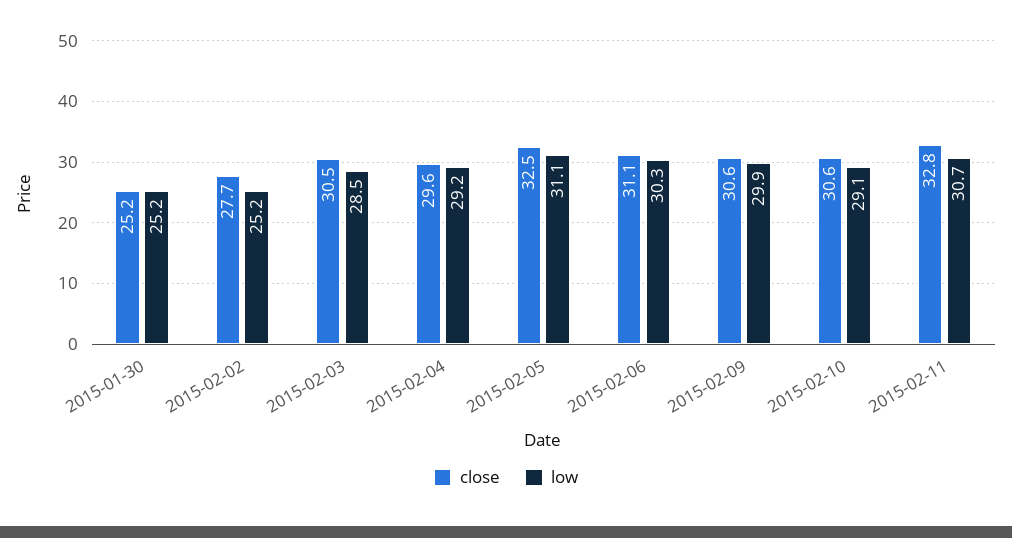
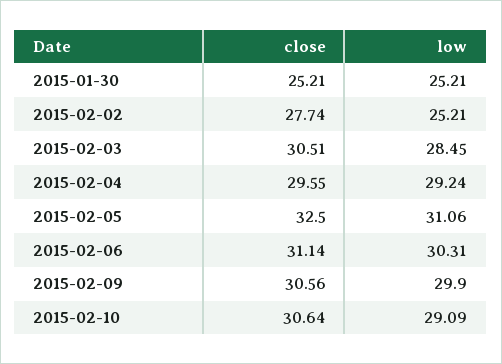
  {
    "close": {
      "2015-01-30": 25.21,
      "2015-02-02": 27.74,
      "2015-02-03": 30.51,
      "2015-02-04": 29.55,
      "2015-02-05": 32.5,
      "2015-02-06": 31.14,
      "2015-02-09": 30.56,
-     "2015-02-10": 30.64,
+     "2015-02-10": 30.64
-     "2015-02-11": 32.8
    },
    "low": {
      "2015-01-30": 25.21,
      "2015-02-02": 25.21,
      "2015-02-03": 28.45,
      "2015-02-04": 29.24,
      "2015-02-05": 31.06,
      "2015-02-06": 30.31,
      "2015-02-09": 29.9,
-     "2015-02-10": 29.09,
+     "2015-02-10": 29.09
-     "2015-02-11": 30.7
    }
  }

